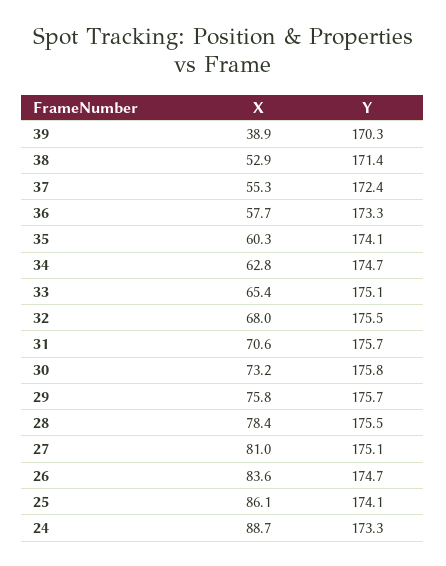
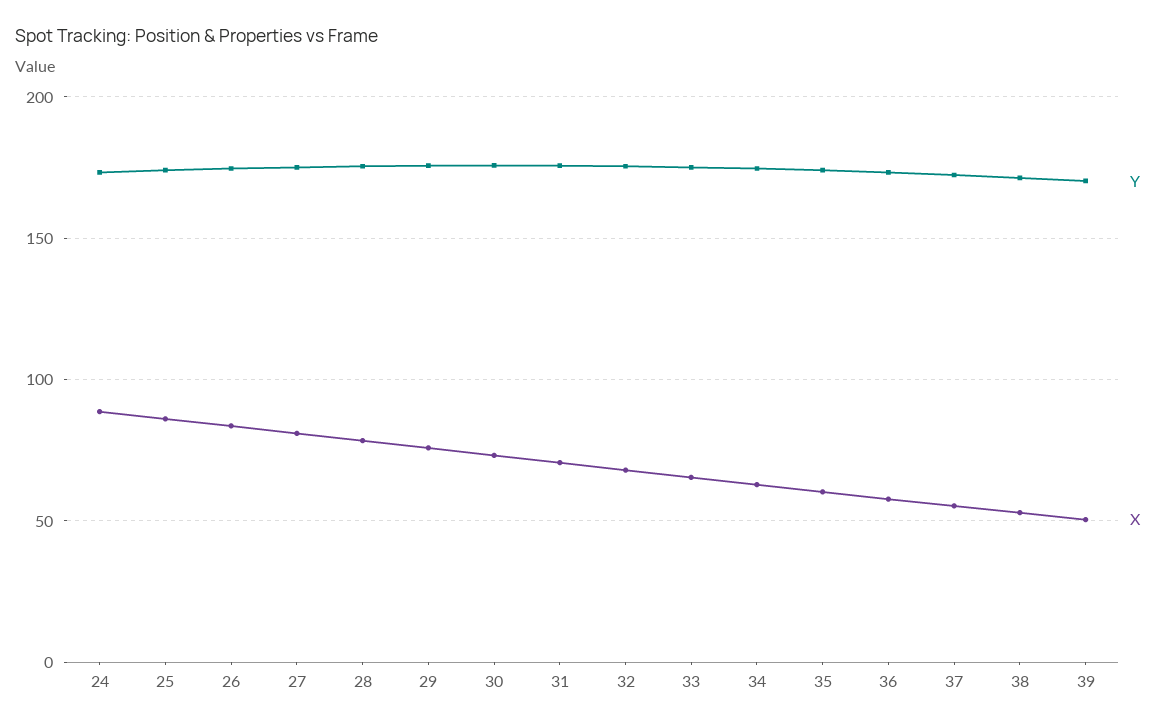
  {
    "X": {
-     "39": 38.9,
+     "39": 50,
      "38": 52.9,
      "37": 55.3,
      "36": 57.7,
      "35": 60.3,
      "34": 62.8,
      "33": 65.4,
      "32": 68,
      "31": 70.6,
      "30": 73.2,
      "29": 75.8,
      "28": 78.4,
      "27": 81,
      "26": 83.6,
      "25": 86.1,
      "24": 88.7
    },
    "Y": {
      "39": 170.3,
      "38": 171.4,
      "37": 172.4,
      "36": 173.3,
      "35": 174.1,
      "34": 174.7,
      "33": 175.1,
      "32": 175.5,
      "31": 175.7,
      "30": 175.8,
      "29": 175.7,
      "28": 175.5,
      "27": 175.1,
      "26": 174.7,
      "25": 174.1,
      "24": 173.3
    }
  }

